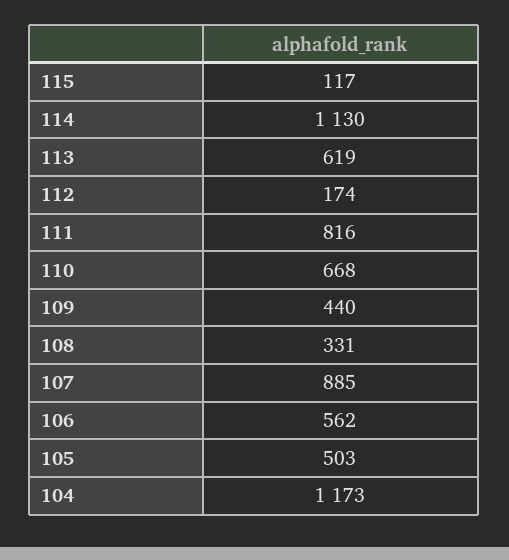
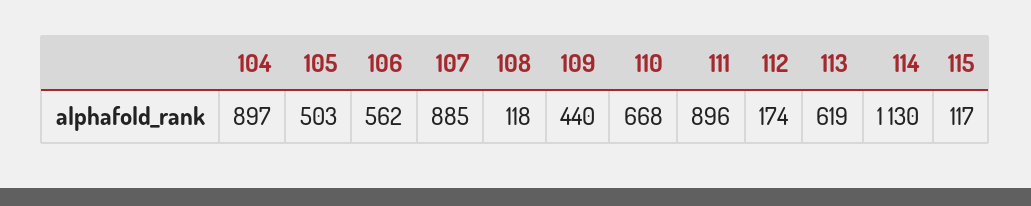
  {
    "115": 117,
    "114": 1130,
    "113": 619,
    "112": 174,
-   "111": 816,
+   "111": 896,
    "110": 668,
    "109": 440,
-   "108": 331,
+   "108": 118,
    "107": 885,
    "106": 562,
    "105": 503,
-   "104": 1173
+   "104": 897
  }

